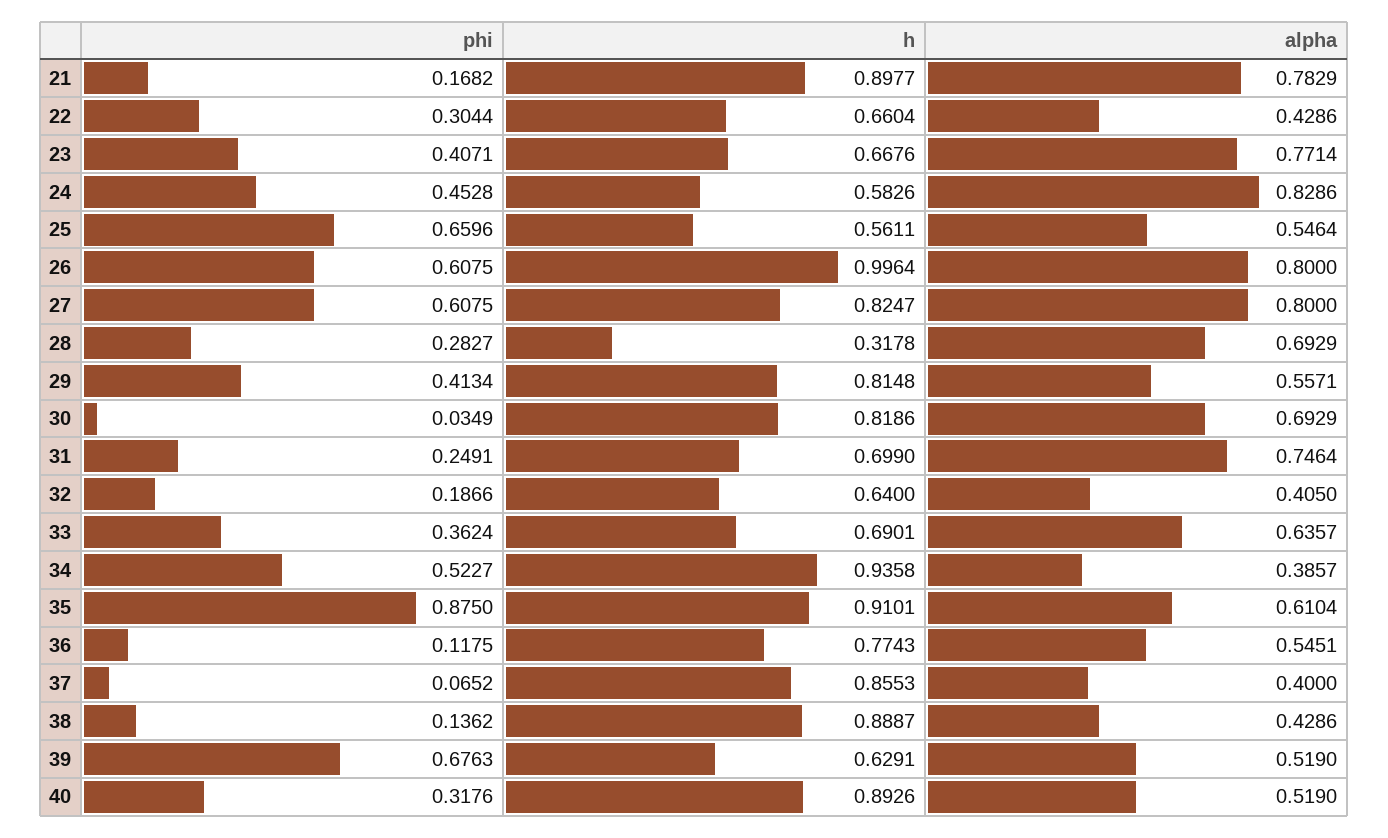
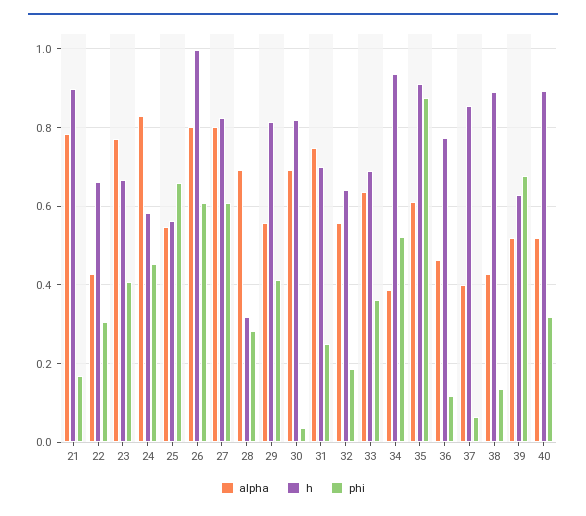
  {
    "phi": {
      "21": 0.1682,
      "22": 0.3044,
      "23": 0.4071,
      "24": 0.4528,
      "25": 0.6596,
      "26": 0.6075,
      "27": 0.6075,
      "28": 0.2827,
      "29": 0.4134,
      "30": 0.0349,
      "31": 0.2491,
      "32": 0.1866,
      "33": 0.3624,
      "34": 0.5227,
      "35": 0.875,
      "36": 0.1175,
      "37": 0.0652,
      "38": 0.1362,
      "39": 0.6763,
      "40": 0.3176
    },
    "h": {
      "21": 0.8977,
      "22": 0.6604,
      "23": 0.6676,
      "24": 0.5826,
      "25": 0.5611,
      "26": 0.9964,
      "27": 0.8247,
      "28": 0.3178,
      "29": 0.8148,
      "30": 0.8186,
      "31": 0.699,
      "32": 0.64,
      "33": 0.6901,
      "34": 0.9358,
      "35": 0.9101,
      "36": 0.7743,
      "37": 0.8553,
      "38": 0.8887,
      "39": 0.6291,
      "40": 0.8926
    },
    "alpha": {
      "21": 0.7829,
      "22": 0.4286,
      "23": 0.7714,
      "24": 0.8286,
      "25": 0.5464,
      "26": 0.8,
      "27": 0.8,
      "28": 0.6929,
      "29": 0.5571,
      "30": 0.6929,
      "31": 0.7464,
-     "32": 0.405,
+     "32": 0.56,
      "33": 0.6357,
      "34": 0.3857,
      "35": 0.6104,
-     "36": 0.5451,
+     "36": 0.46,
      "37": 0.4,
      "38": 0.4286,
      "39": 0.519,
      "40": 0.519
    }
  }

